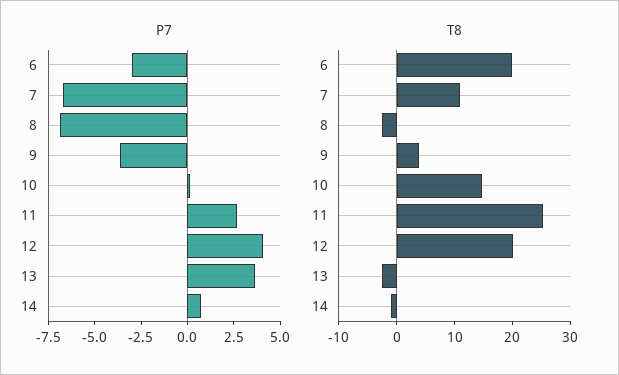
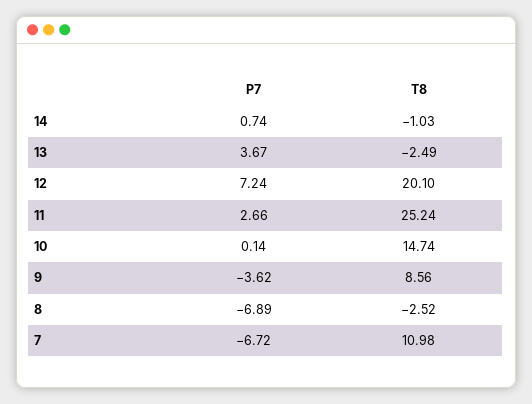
  {
    "P7": {
-     "6": -3,
      "7": -6.72,
      "8": -6.89,
      "9": -3.62,
      "10": 0.14,
      "11": 2.66,
-     "12": 4,
+     "12": 7.24,
      "13": 3.67,
      "14": 0.74
    },
    "T8": {
-     "6": 20,
      "7": 10.98,
      "8": -2.52,
-     "9": 4,
+     "9": 8.56,
      "10": 14.74,
      "11": 25.24,
      "12": 20.1,
      "13": -2.49,
      "14": -1.03
    }
  }

